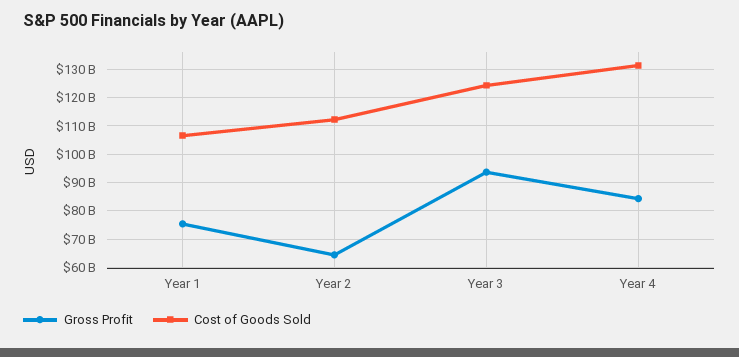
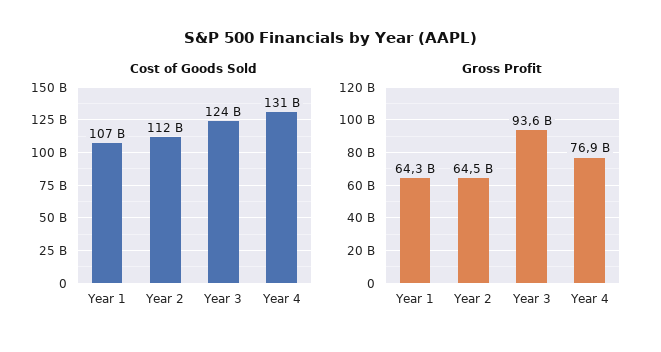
  {
    "Gross Profit": {
-     "Year 1": 75000000000,
+     "Year 1": 64300000000,
      "Year 2": 64500000000,
      "Year 3": 93600000000,
-     "Year 4": 85000000000
+     "Year 4": 76900000000
    },
    "Cost of Goods Sold": {
      "Year 1": 107000000000,
      "Year 2": 112000000000,
      "Year 3": 124000000000,
      "Year 4": 131000000000
    }
  }

